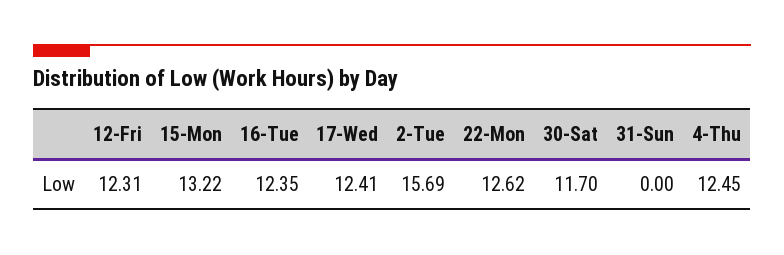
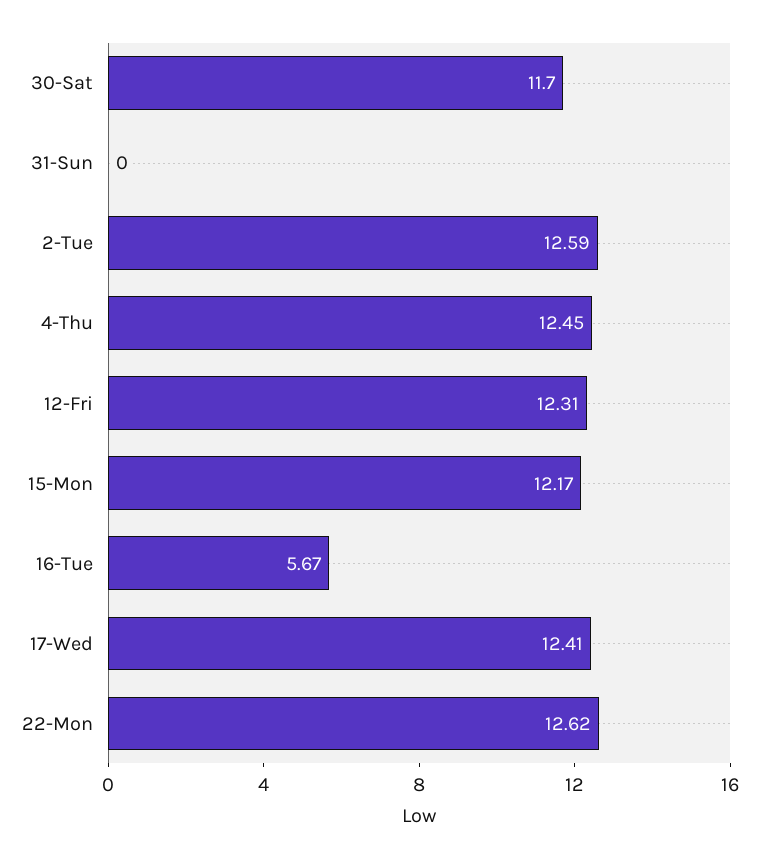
  {
    "12-Fri": 12.31,
-   "15-Mon": 13.22,
+   "15-Mon": 12.17,
-   "16-Tue": 12.35,
+   "16-Tue": 5.67,
    "17-Wed": 12.41,
-   "2-Tue": 15.69,
+   "2-Tue": 12.59,
    "22-Mon": 12.62,
    "30-Sat": 11.7,
    "31-Sun": 0,
    "4-Thu": 12.45
  }

